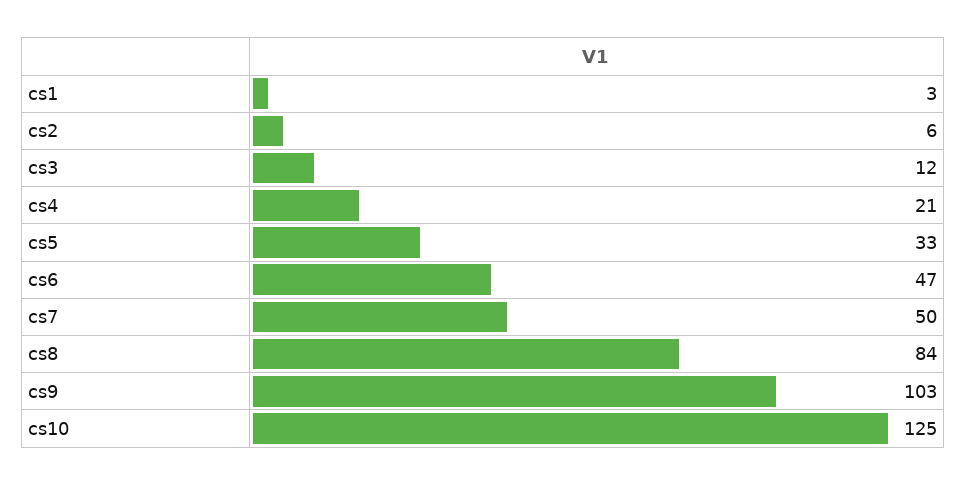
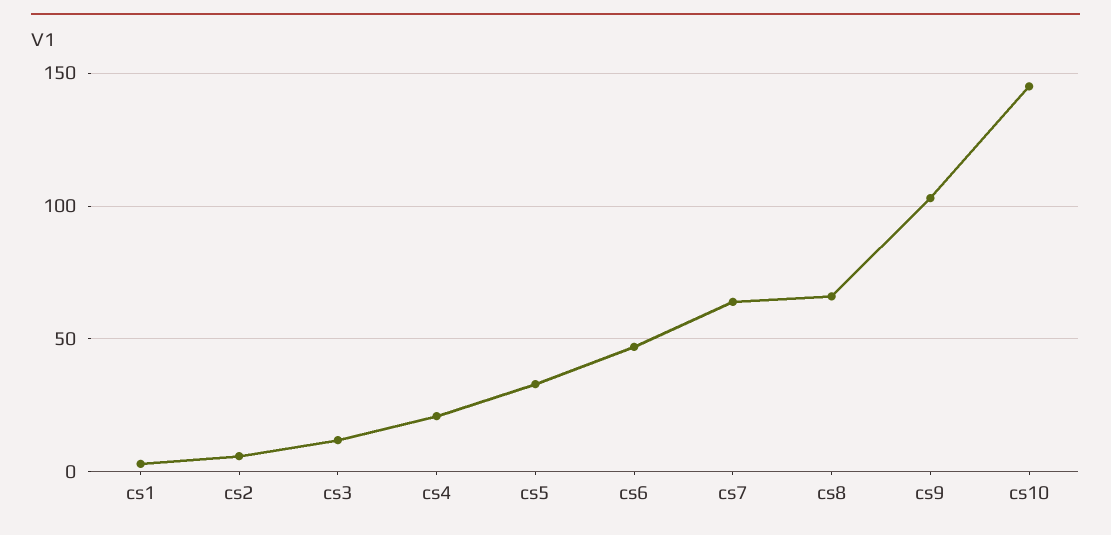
  {
    "cs1": 3,
    "cs2": 6,
    "cs3": 12,
    "cs4": 21,
    "cs5": 33,
    "cs6": 47,
-   "cs7": 50,
+   "cs7": 65,
-   "cs8": 84,
+   "cs8": 65,
    "cs9": 103,
-   "cs10": 125
+   "cs10": 145
  }

